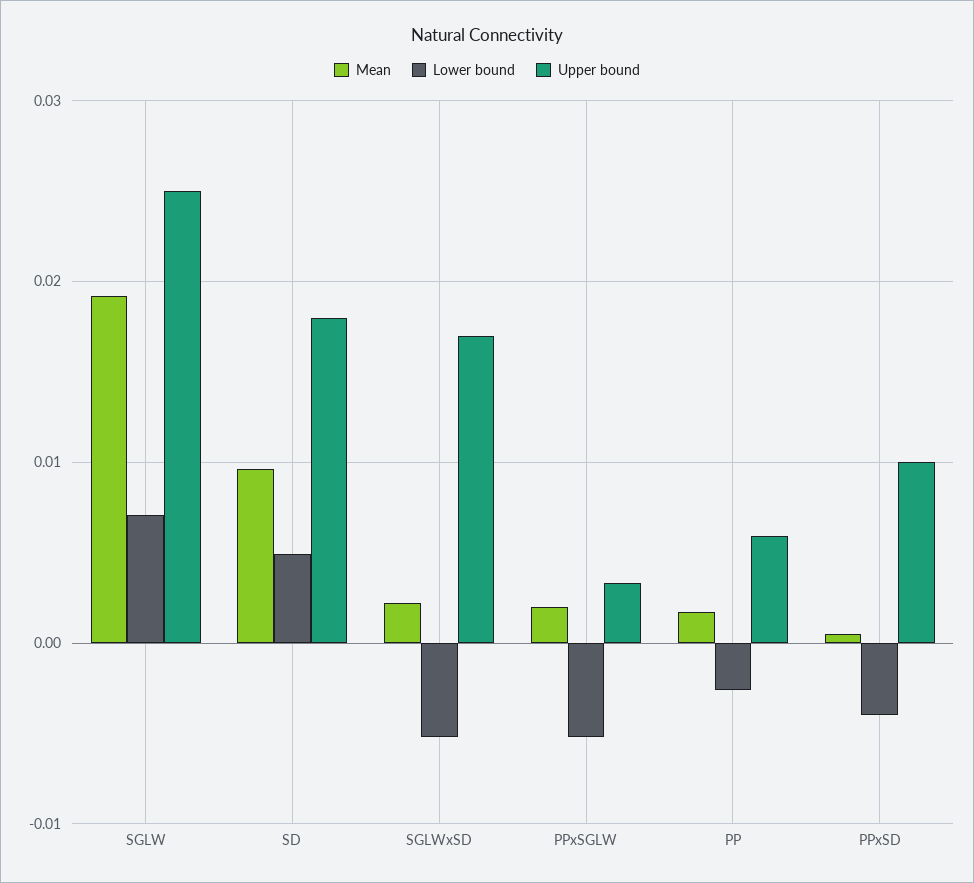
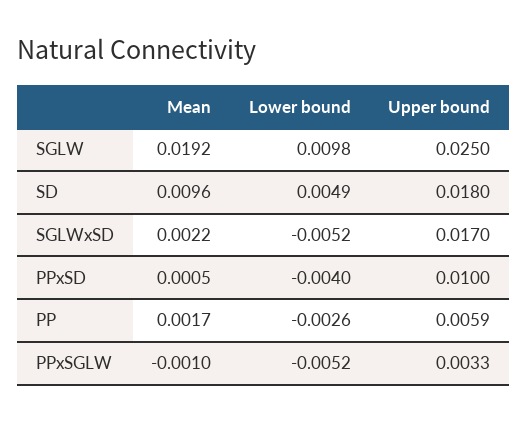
  {
    "Mean": {
      "SGLW": 0.0192,
      "SD": 0.0096,
      "SGLWxSD": 0.0022,
-     "PPxSGLW": 0.002,
+     "PPxSGLW": -0.001,
      "PP": 0.0017,
      "PPxSD": 0.0005
    },
    "Lower bound": {
-     "SGLW": 0.007,
+     "SGLW": 0.0098,
      "SD": 0.0049,
      "SGLWxSD": -0.0052,
      "PPxSGLW": -0.0052,
      "PP": -0.0026,
      "PPxSD": -0.004
    },
    "Upper bound": {
      "SGLW": 0.025,
      "SD": 0.018,
      "SGLWxSD": 0.017,
      "PPxSGLW": 0.0033,
      "PP": 0.0059,
      "PPxSD": 0.01
    }
  }

